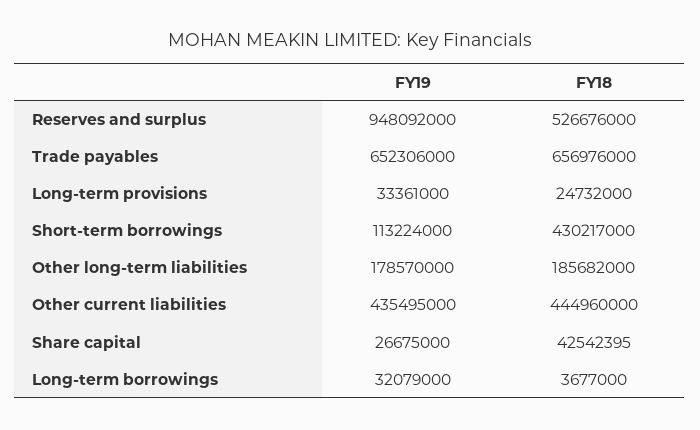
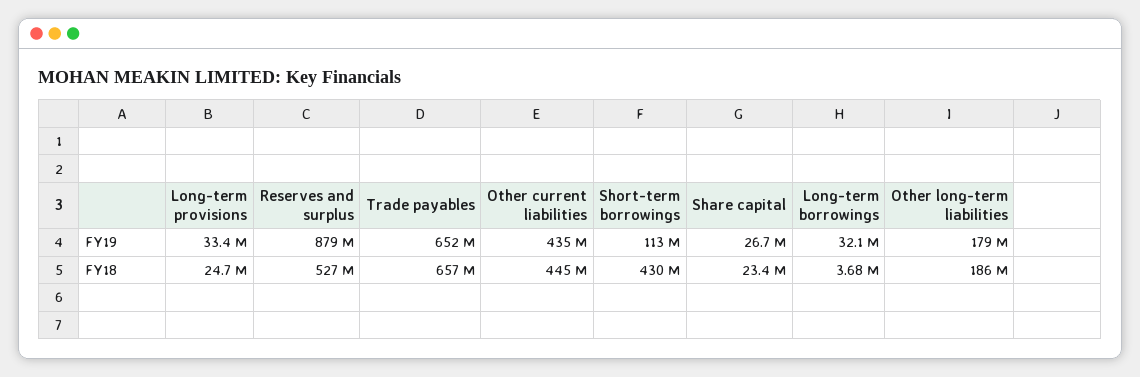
  {
    "FY19": {
-     "Reserves and surplus": 948092000,
+     "Reserves and surplus": 879000000,
      "Trade payables": 652306000,
      "Long-term provisions": 33361000,
      "Short-term borrowings": 113224000,
      "Other long-term liabilities": 178570000,
      "Other current liabilities": 435495000,
      "Share capital": 26675000,
      "Long-term borrowings": 32079000
    },
    "FY18": {
      "Reserves and surplus": 526676000,
      "Trade payables": 656976000,
      "Long-term provisions": 24732000,
      "Short-term borrowings": 430217000,
      "Other long-term liabilities": 185682000,
      "Other current liabilities": 444960000,
-     "Share capital": 42542395,
+     "Share capital": 23400000,
      "Long-term borrowings": 3677000
    }
  }

